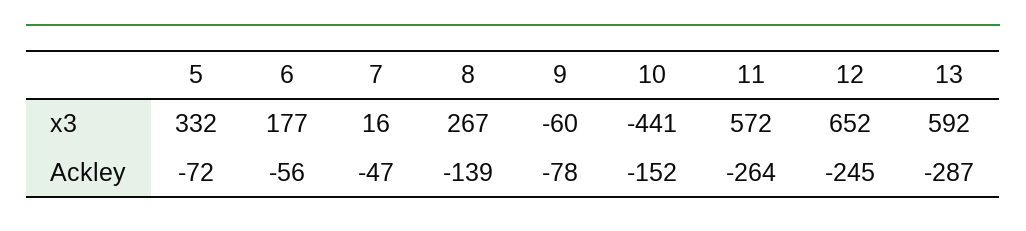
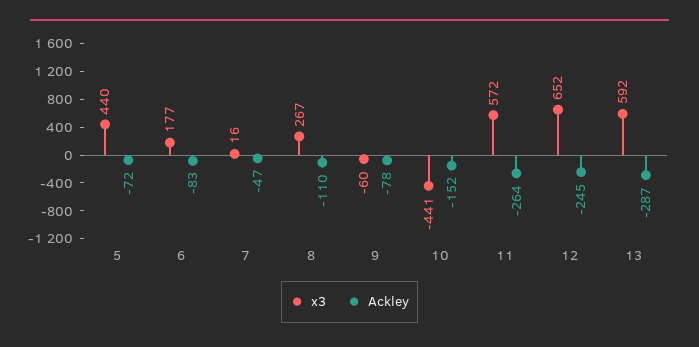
  {
    "x3": {
-     "5": 332,
+     "5": 440,
      "6": 177,
      "7": 16,
      "8": 267,
      "9": -60,
      "10": -441,
      "11": 572,
      "12": 652,
      "13": 592
    },
    "Ackley": {
      "5": -72,
-     "6": -56,
+     "6": -83,
      "7": -47,
-     "8": -139,
+     "8": -110,
      "9": -78,
      "10": -152,
      "11": -264,
      "12": -245,
      "13": -287
    }
  }

